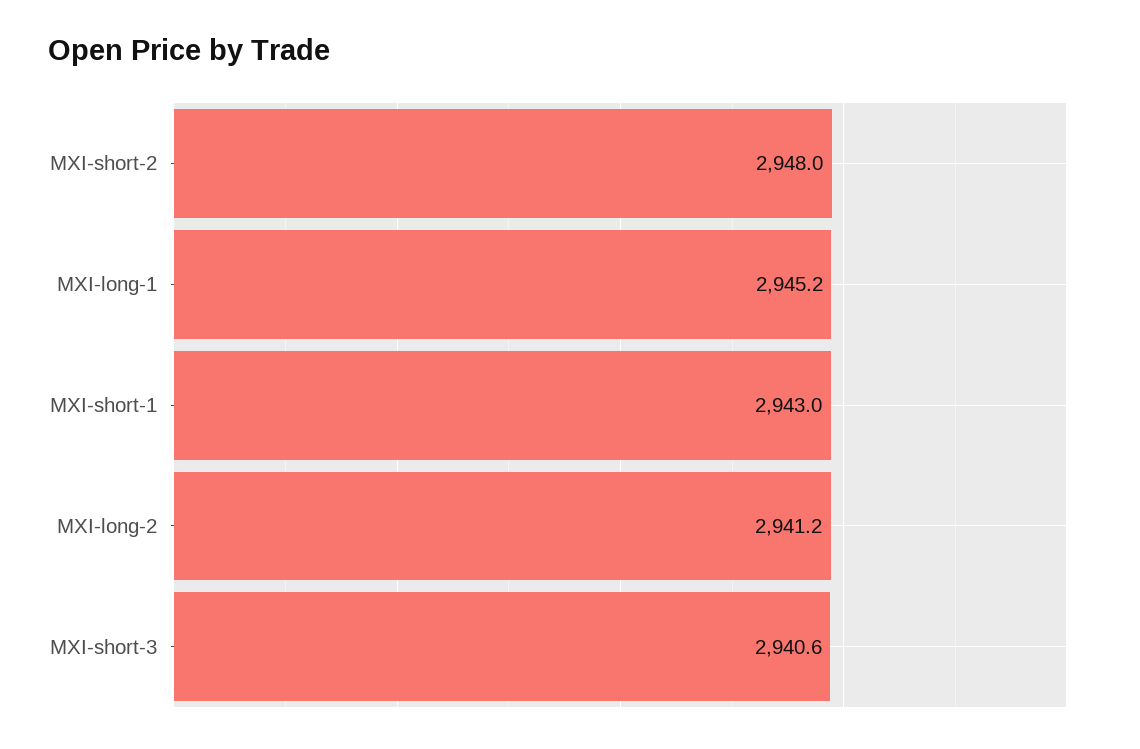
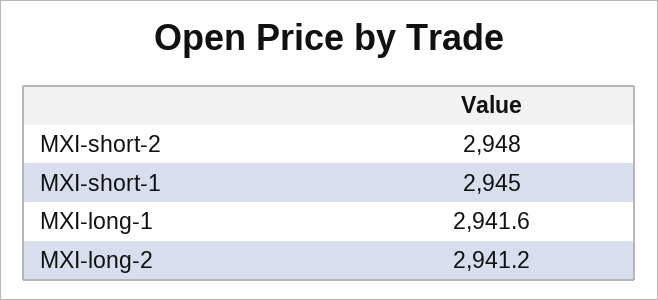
  {
    "MXI-short-2": 2948,
-   "MXI-long-1": 2945.2,
+   "MXI-long-1": 2941.6,
-   "MXI-short-1": 2943,
+   "MXI-short-1": 2945,
-   "MXI-long-2": 2941.2,
+   "MXI-long-2": 2941.2
-   "MXI-short-3": 2940.6
  }

